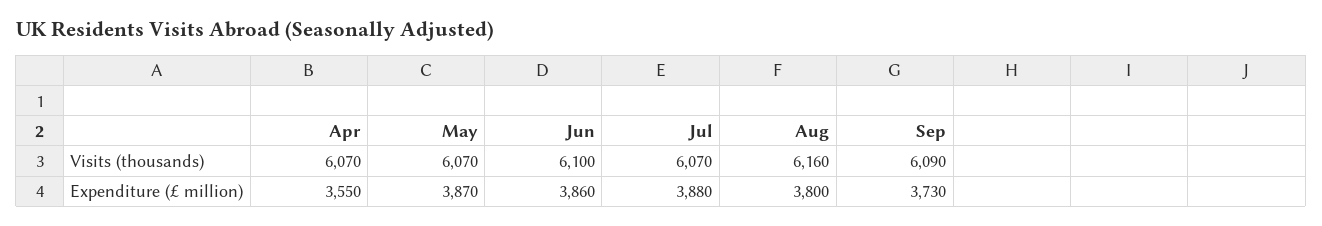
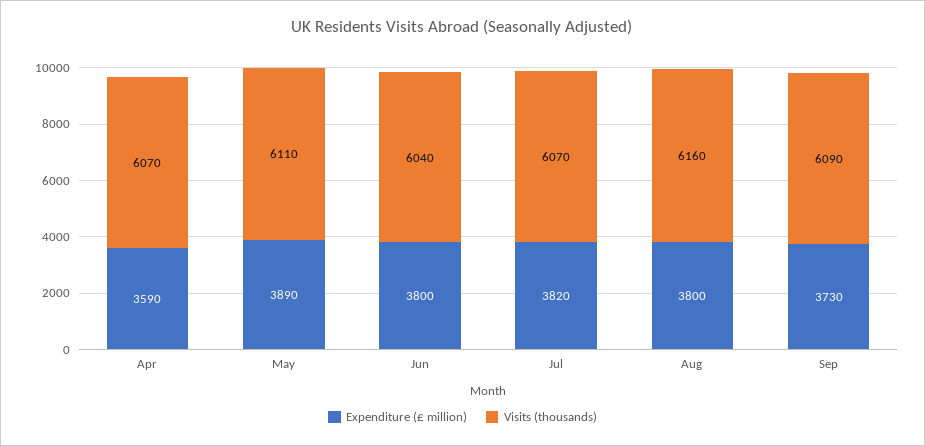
  {
    "Visits (thousands)": {
      "Apr": 6070,
-     "May": 6070,
+     "May": 6110,
-     "Jun": 6100,
+     "Jun": 6040,
      "Jul": 6070,
      "Aug": 6160,
      "Sep": 6090
    },
    "Expenditure (£ million)": {
-     "Apr": 3550,
+     "Apr": 3590,
-     "May": 3870,
+     "May": 3890,
-     "Jun": 3860,
+     "Jun": 3800,
-     "Jul": 3880,
+     "Jul": 3820,
      "Aug": 3800,
      "Sep": 3730
    }
  }

